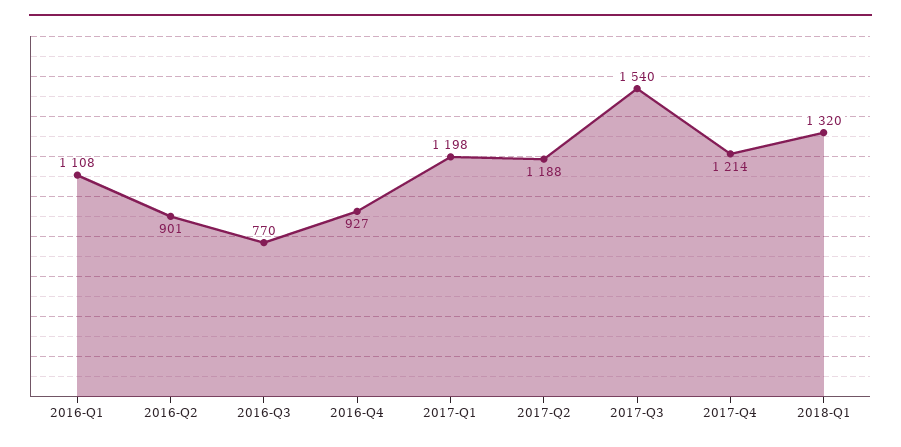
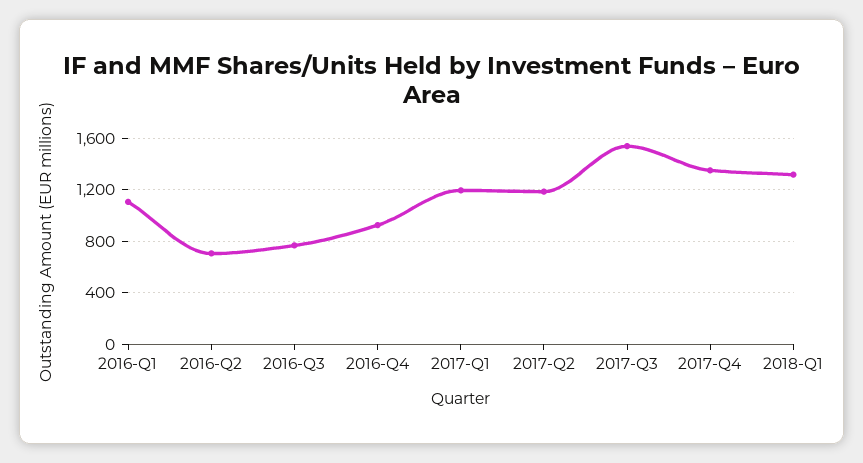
  {
    "2016-Q1": 1108,
-   "2016-Q2": 901,
+   "2016-Q2": 700,
    "2016-Q3": 770,
    "2016-Q4": 927,
    "2017-Q1": 1198,
    "2017-Q2": 1188,
    "2017-Q3": 1540,
-   "2017-Q4": 1214,
+   "2017-Q4": 1350,
    "2018-Q1": 1320
  }

